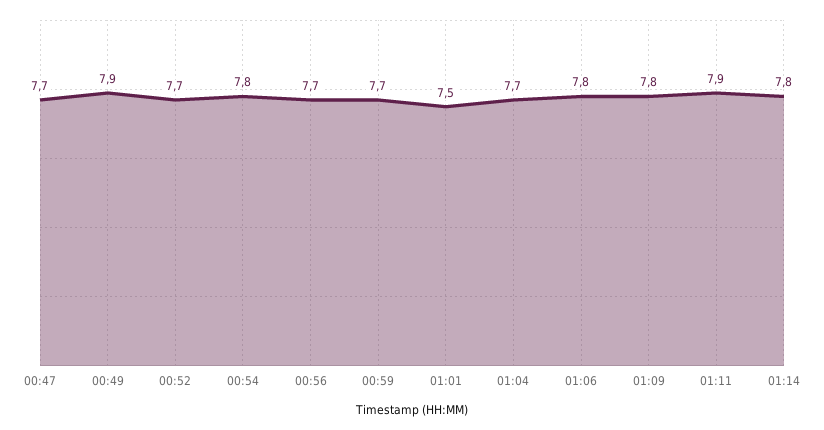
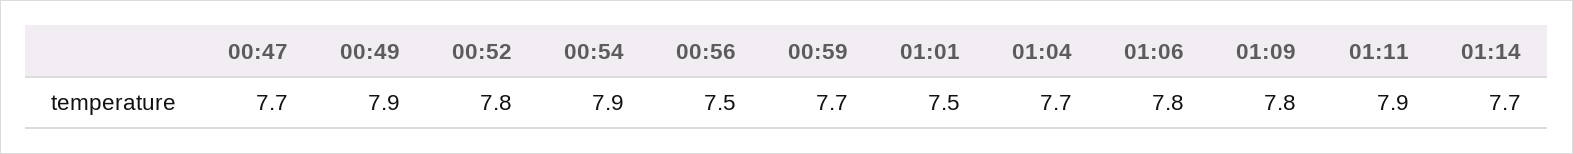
  {
    "00:47": 7.7,
    "00:49": 7.9,
-   "00:52": 7.7,
+   "00:52": 7.8,
-   "00:54": 7.8,
+   "00:54": 7.9,
-   "00:56": 7.7,
+   "00:56": 7.5,
    "00:59": 7.7,
    "01:01": 7.5,
    "01:04": 7.7,
    "01:06": 7.8,
    "01:09": 7.8,
    "01:11": 7.9,
-   "01:14": 7.8
+   "01:14": 7.7
  }

